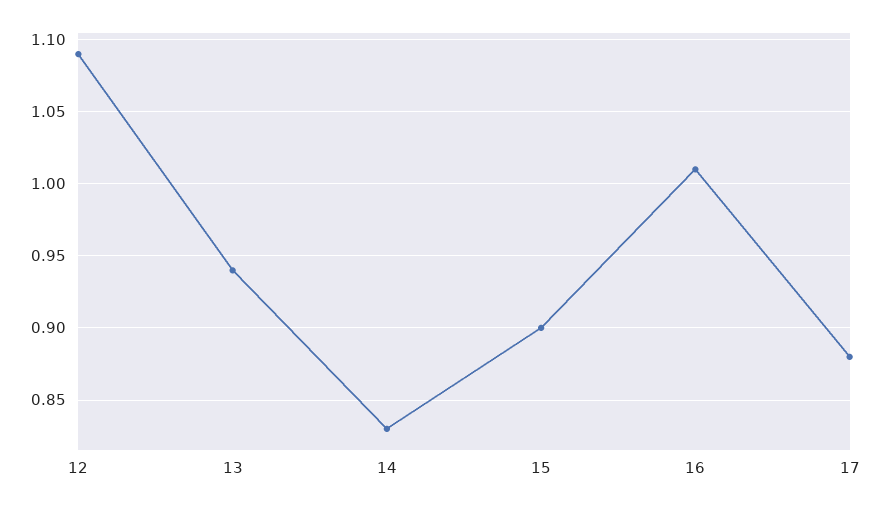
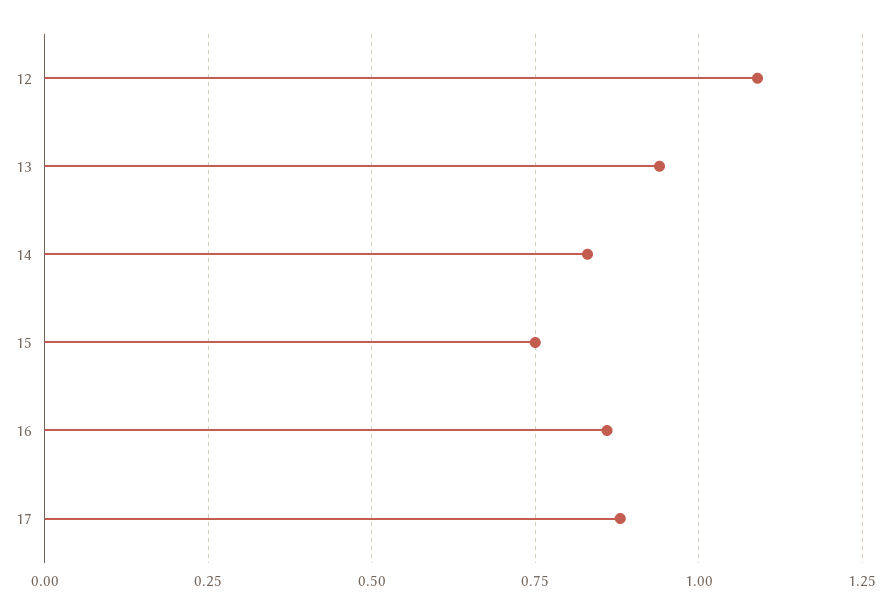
  {
    "12": 1.09,
    "13": 0.94,
    "14": 0.83,
-   "15": 0.9,
+   "15": 0.75,
-   "16": 1.01,
+   "16": 0.85,
    "17": 0.88
  }

